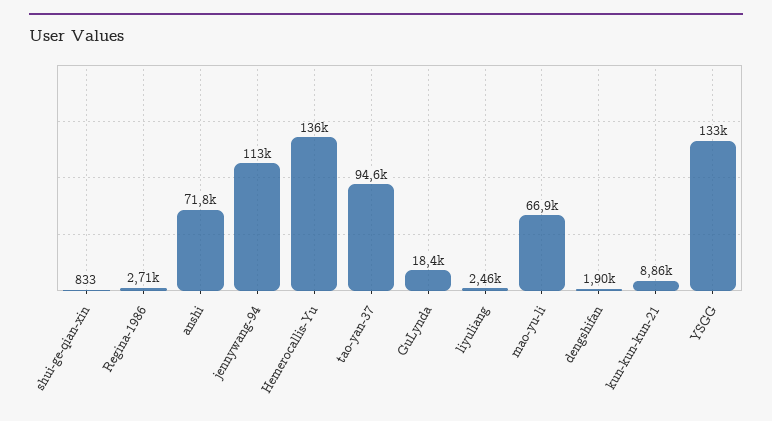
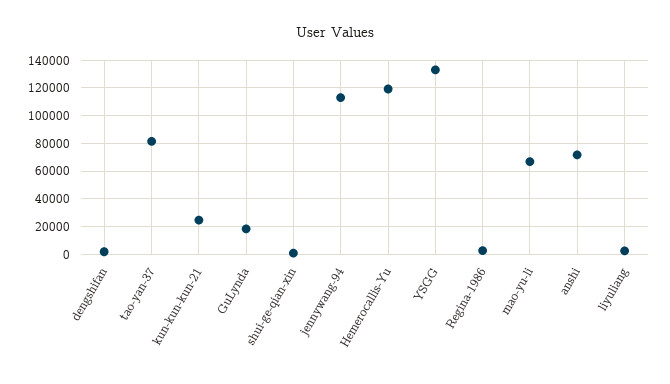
  {
    "shui-ge-qian-xin": 833,
    "Regina-1986": 2710,
    "anshi": 71800,
    "jennywang-94": 113000,
-   "Hemerocallis-Yu": 136000,
+   "Hemerocallis-Yu": 120000,
-   "tao-yan-37": 94600,
+   "tao-yan-37": 80000,
    "GuLynda": 18400,
    "liyuliang": 2460,
    "mao-yu-li": 66900,
    "dengshifan": 1900,
-   "kun-kun-kun-21": 8860,
+   "kun-kun-kun-21": 25000,
    "YSGG": 133000
  }

